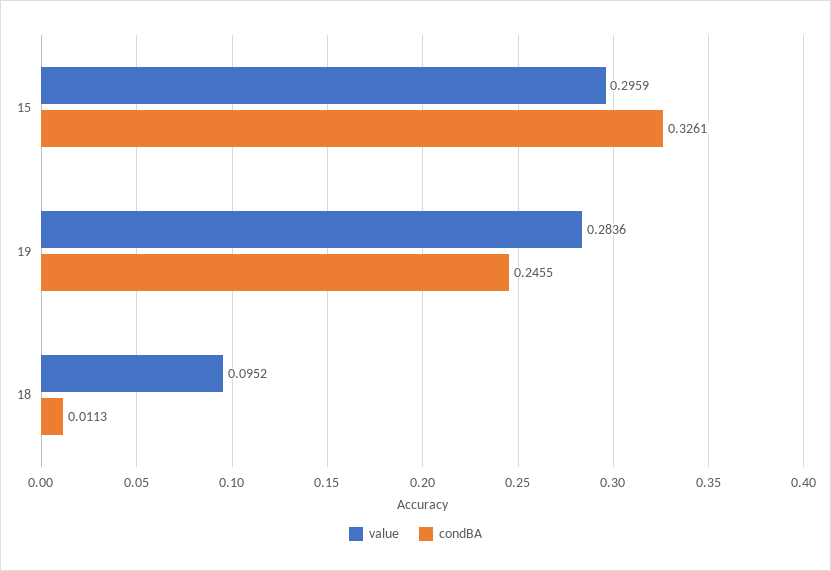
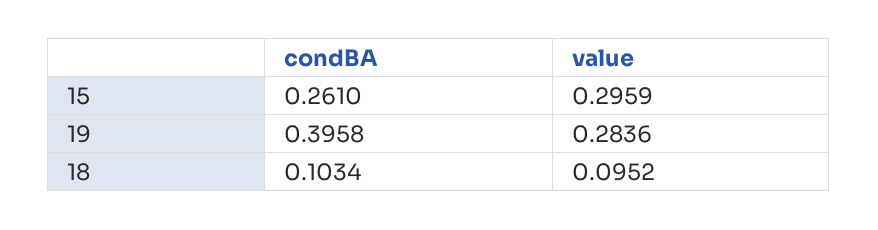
  {
    "value": {
      "15": 0.2959,
      "19": 0.2836,
      "18": 0.0952
    },
    "condBA": {
-     "15": 0.3261,
+     "15": 0.261,
-     "19": 0.2455,
+     "19": 0.3958,
-     "18": 0.0113
+     "18": 0.1034
    }
  }

